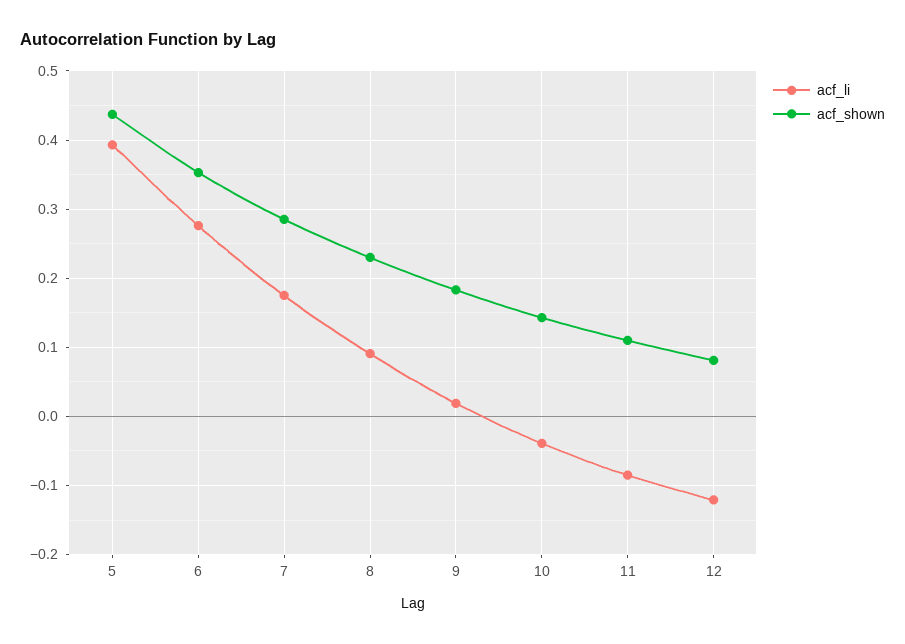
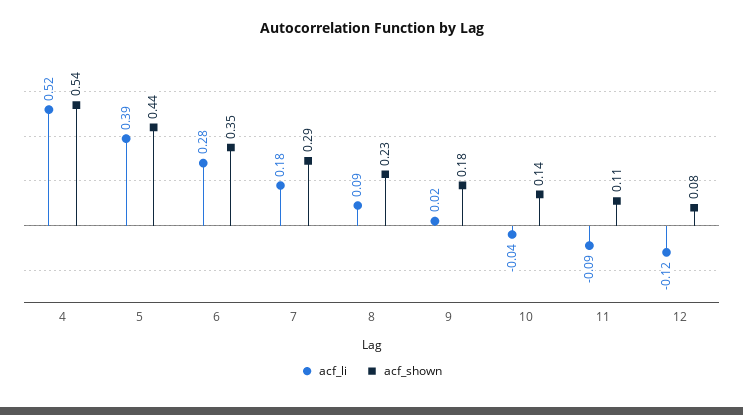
  {
    "acf_li": {
      "5": 0.39,
      "6": 0.28,
      "7": 0.18,
      "8": 0.09,
      "9": 0.02,
      "10": -0.04,
      "11": -0.09,
-     "12": -0.12
+     "12": -0.12,
+     "4": 0.52
    },
    "acf_shown": {
      "5": 0.44,
      "6": 0.35,
      "7": 0.29,
      "8": 0.23,
      "9": 0.18,
      "10": 0.14,
      "11": 0.11,
-     "12": 0.08
+     "12": 0.08,
+     "4": 0.54
    }
  }

